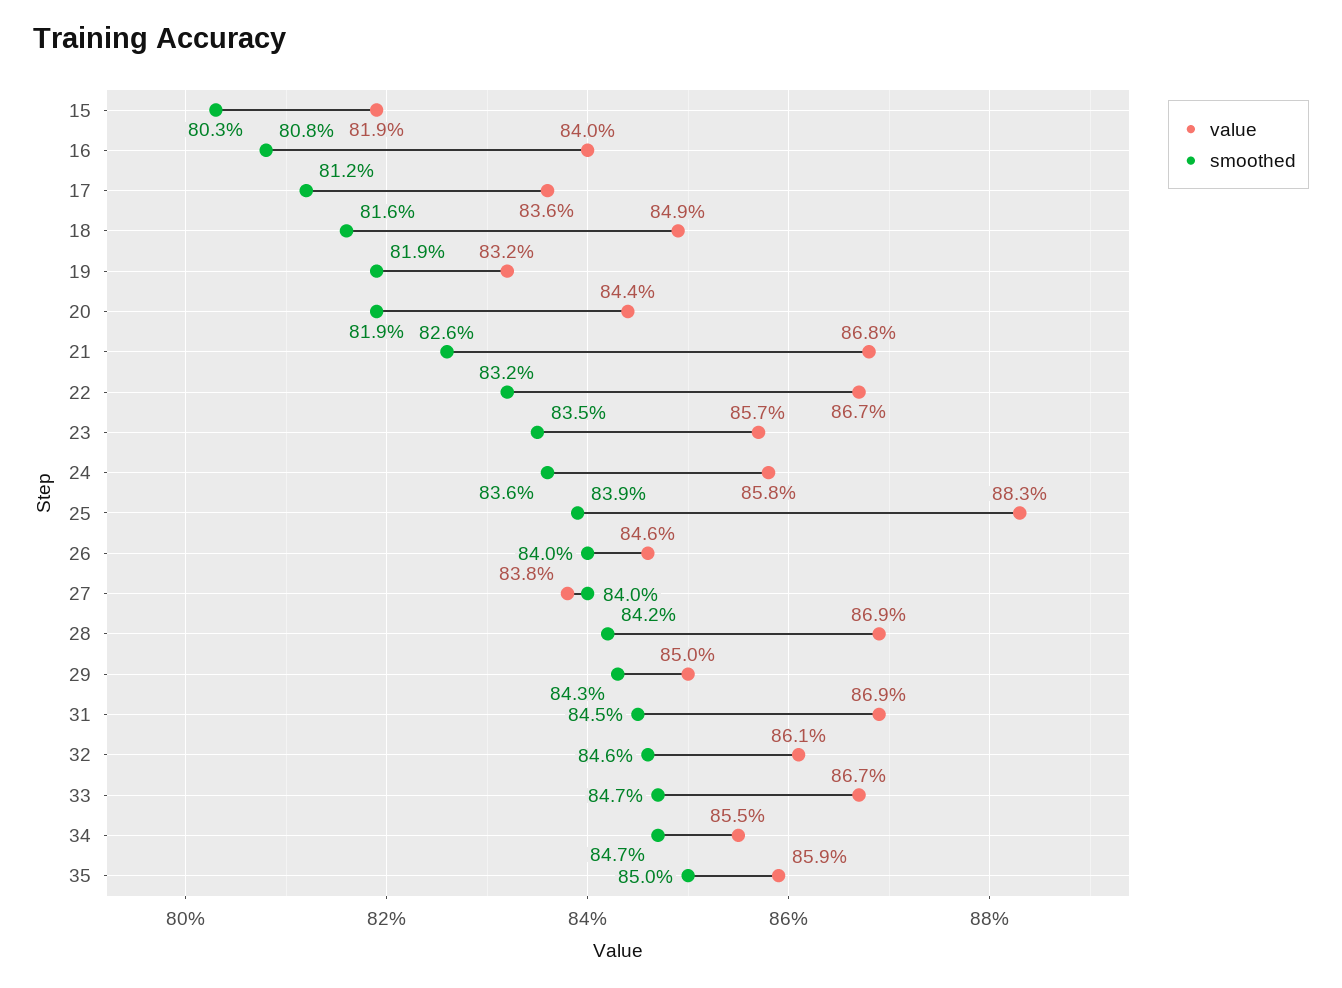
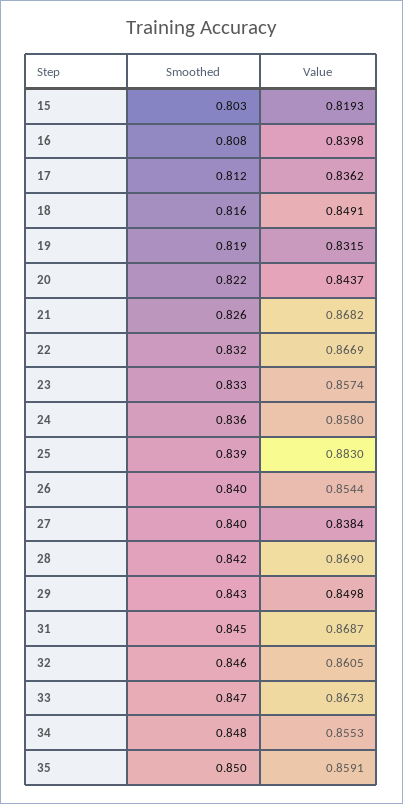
  {
    "value": {
      "15": 0.8193,
      "16": 0.8398,
      "17": 0.8362,
      "18": 0.8491,
      "19": 0.8315,
      "20": 0.8437,
      "21": 0.8682,
      "22": 0.8669,
      "23": 0.8574,
      "24": 0.858,
      "25": 0.883,
-     "26": 0.846,
+     "26": 0.8544,
      "27": 0.8384,
      "28": 0.869,
      "29": 0.8498,
      "31": 0.8687,
      "32": 0.8605,
      "33": 0.8673,
      "34": 0.8553,
      "35": 0.8591
    },
    "smoothed": {
      "15": 0.803,
      "16": 0.808,
      "17": 0.812,
      "18": 0.816,
      "19": 0.819,
-     "20": 0.819,
+     "20": 0.822,
      "21": 0.826,
      "22": 0.832,
-     "23": 0.835,
+     "23": 0.833,
      "24": 0.836,
      "25": 0.839,
      "26": 0.84,
      "27": 0.84,
      "28": 0.842,
      "29": 0.843,
      "31": 0.845,
      "32": 0.846,
      "33": 0.847,
-     "34": 0.847,
+     "34": 0.848,
      "35": 0.85
    }
  }

